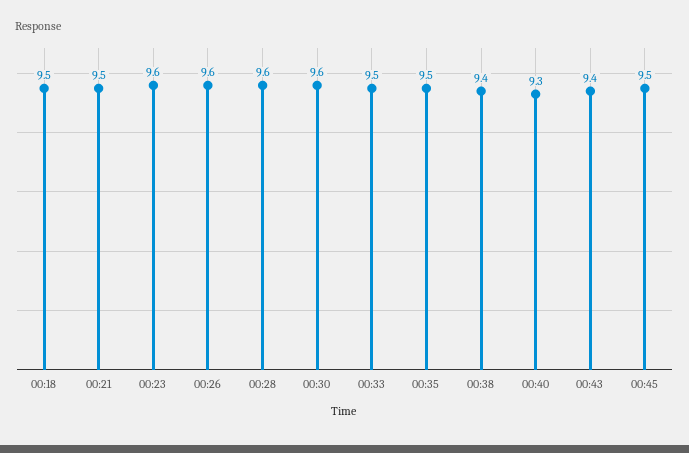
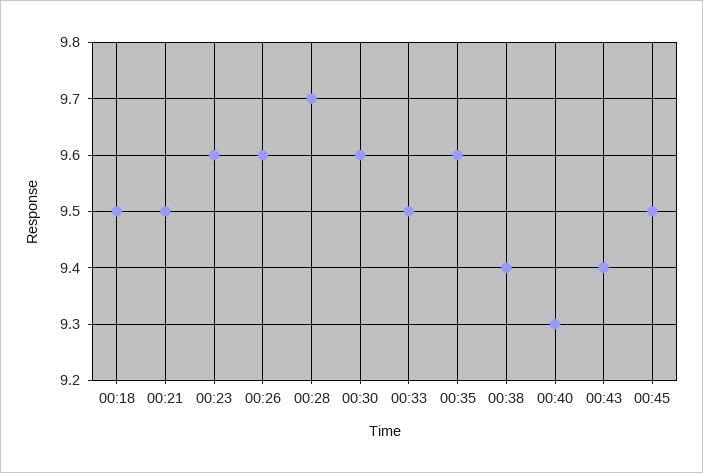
  {
    "00:18": 9.5,
    "00:21": 9.5,
    "00:23": 9.6,
    "00:26": 9.6,
-   "00:28": 9.6,
+   "00:28": 9.7,
    "00:30": 9.6,
    "00:33": 9.5,
-   "00:35": 9.5,
+   "00:35": 9.6,
    "00:38": 9.4,
    "00:40": 9.3,
    "00:43": 9.4,
    "00:45": 9.5
  }

